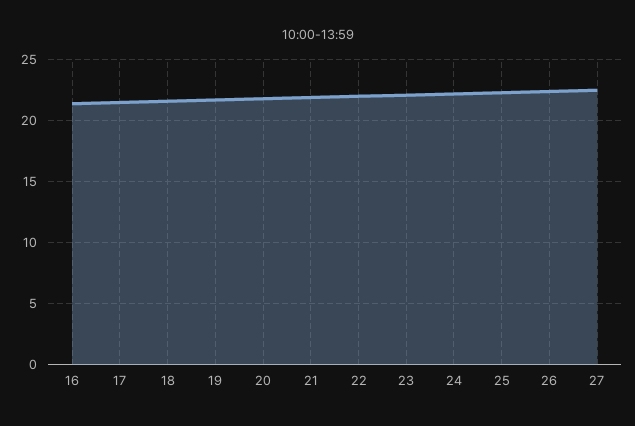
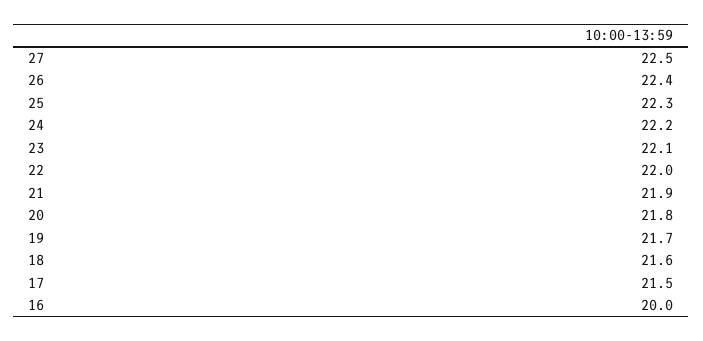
  {
-   "16": 21.5,
+   "16": 20,
    "17": 21.5,
    "18": 21.6,
    "19": 21.7,
    "20": 21.8,
    "21": 21.9,
    "22": 22,
    "23": 22.1,
    "24": 22.2,
    "25": 22.3,
    "26": 22.4,
    "27": 22.5
  }

